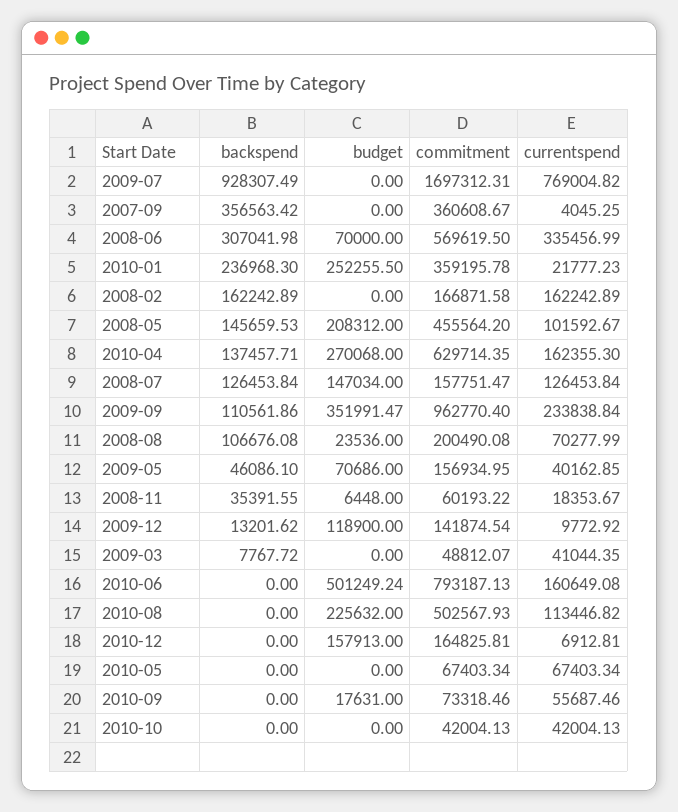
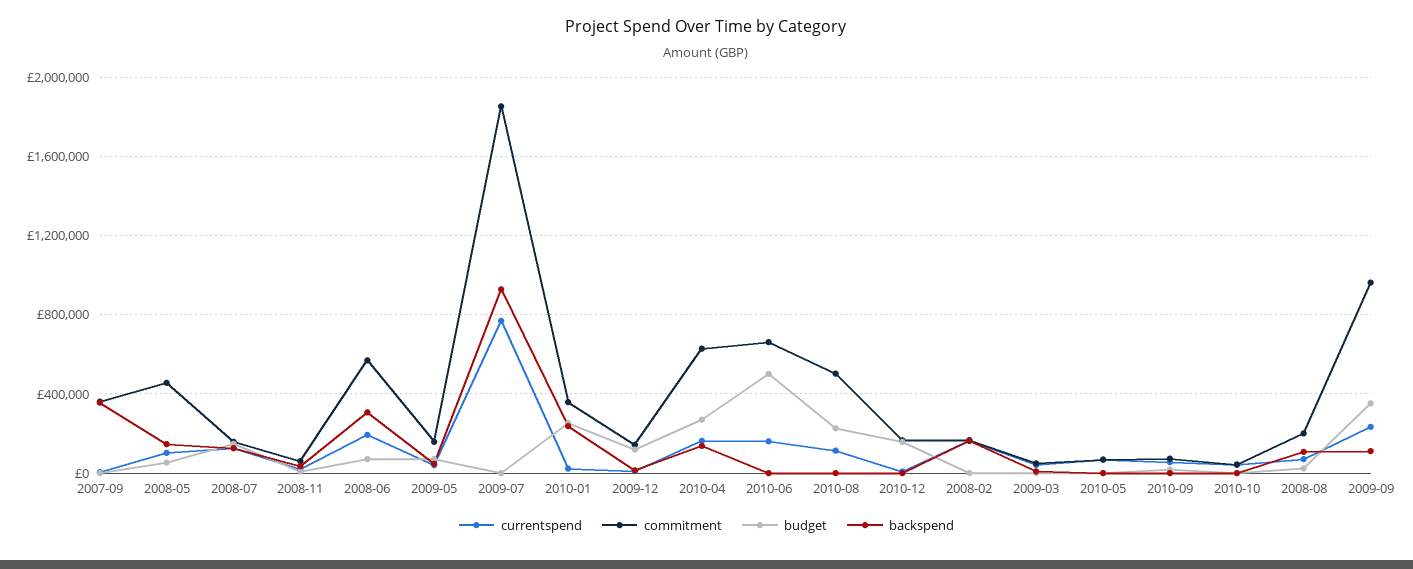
  {
    "backspend": {
      "2009-07": 928307.49,
      "2007-09": 356563.42,
      "2008-06": 307041.98,
      "2010-01": 236968.3,
      "2008-02": 162242.89,
      "2008-05": 145659.53,
      "2010-04": 137457.71,
      "2008-07": 126453.84,
      "2009-09": 110561.86,
      "2008-08": 106676.08,
      "2009-05": 46086.1,
      "2008-11": 35391.55,
      "2009-12": 13201.62,
      "2009-03": 7767.72,
      "2010-06": 0,
      "2010-08": 0,
      "2010-12": 0,
      "2010-05": 0,
      "2010-09": 0,
      "2010-10": 0
    },
    "budget": {
      "2009-07": 0,
      "2007-09": 0,
      "2008-06": 70000,
      "2010-01": 252255.5,
      "2008-02": 0,
-     "2008-05": 208312,
+     "2008-05": 50000,
      "2010-04": 270068,
      "2008-07": 147034,
      "2009-09": 351991.47,
      "2008-08": 23536,
      "2009-05": 70686,
      "2008-11": 6448,
      "2009-12": 118900,
      "2009-03": 0,
      "2010-06": 501249.24,
      "2010-08": 225632,
      "2010-12": 157913,
      "2010-05": 0,
      "2010-09": 17631,
      "2010-10": 0
    },
    "commitment": {
-     "2009-07": 1697312.31,
+     "2009-07": 1850000,
      "2007-09": 360608.67,
      "2008-06": 569619.5,
      "2010-01": 359195.78,
      "2008-02": 166871.58,
      "2008-05": 455564.2,
      "2010-04": 629714.35,
      "2008-07": 157751.47,
      "2009-09": 962770.4,
      "2008-08": 200490.08,
      "2009-05": 156934.95,
      "2008-11": 60193.22,
      "2009-12": 141874.54,
      "2009-03": 48812.07,
-     "2010-06": 793187.13,
+     "2010-06": 650000,
      "2010-08": 502567.93,
      "2010-12": 164825.81,
      "2010-05": 67403.34,
      "2010-09": 73318.46,
      "2010-10": 42004.13
    },
    "currentspend": {
      "2009-07": 769004.82,
      "2007-09": 4045.25,
-     "2008-06": 335456.99,
+     "2008-06": 200000,
      "2010-01": 21777.23,
      "2008-02": 162242.89,
      "2008-05": 101592.67,
      "2010-04": 162355.3,
      "2008-07": 126453.84,
      "2009-09": 233838.84,
      "2008-08": 70277.99,
      "2009-05": 40162.85,
      "2008-11": 18353.67,
      "2009-12": 9772.92,
      "2009-03": 41044.35,
      "2010-06": 160649.08,
      "2010-08": 113446.82,
      "2010-12": 6912.81,
      "2010-05": 67403.34,
      "2010-09": 55687.46,
      "2010-10": 42004.13
    }
  }

